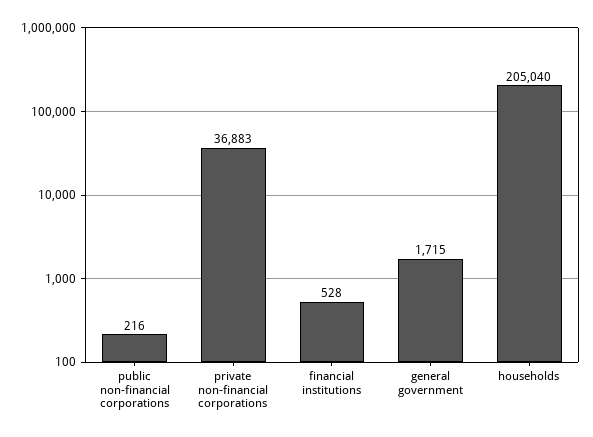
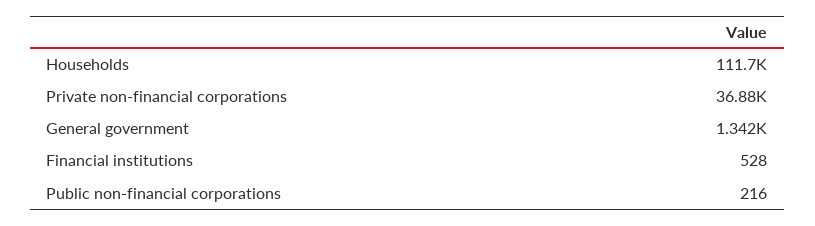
  {
    "public non-financial corporations": 216,
    "private non-financial corporations": 36883,
    "financial institutions": 528,
-   "general government": 1715,
+   "general government": 1342,
-   "households": 205040
+   "households": 111700
  }

